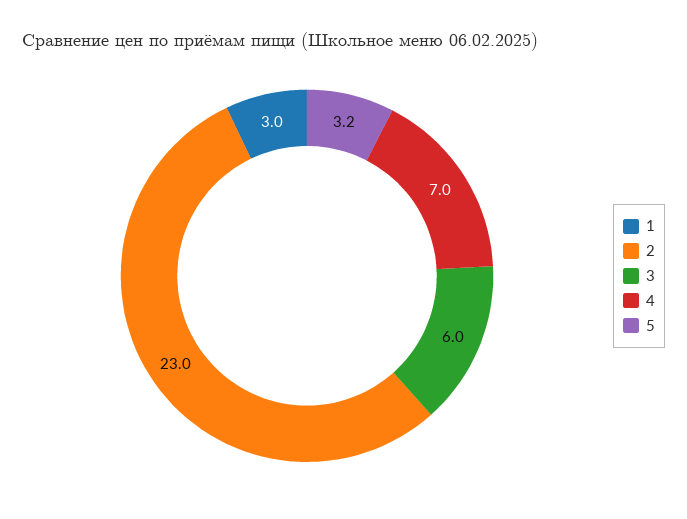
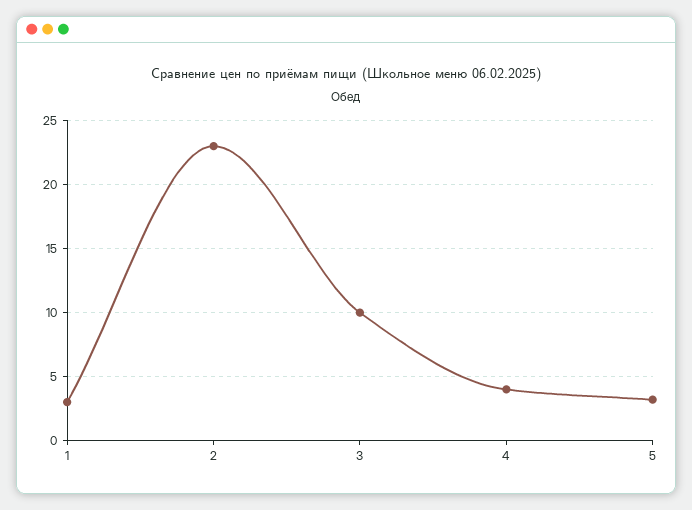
  {
    "1": 3,
    "2": 23,
-   "3": 6,
+   "3": 10,
-   "4": 7,
+   "4": 4,
    "5": 3.2
  }

